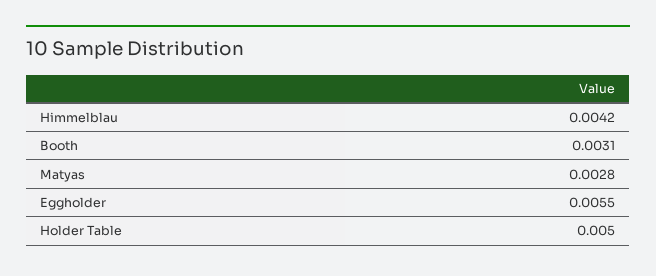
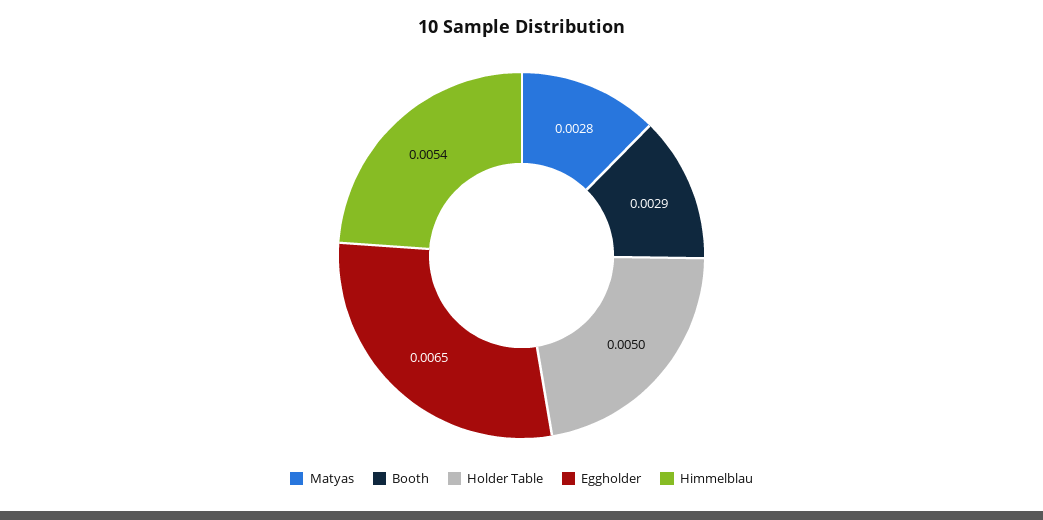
  {
-   "Himmelblau": 0.0042,
+   "Himmelblau": 0.0054,
-   "Booth": 0.0031,
+   "Booth": 0.0029,
    "Matyas": 0.0028,
-   "Eggholder": 0.0055,
+   "Eggholder": 0.0065,
    "Holder Table": 0.005
  }

